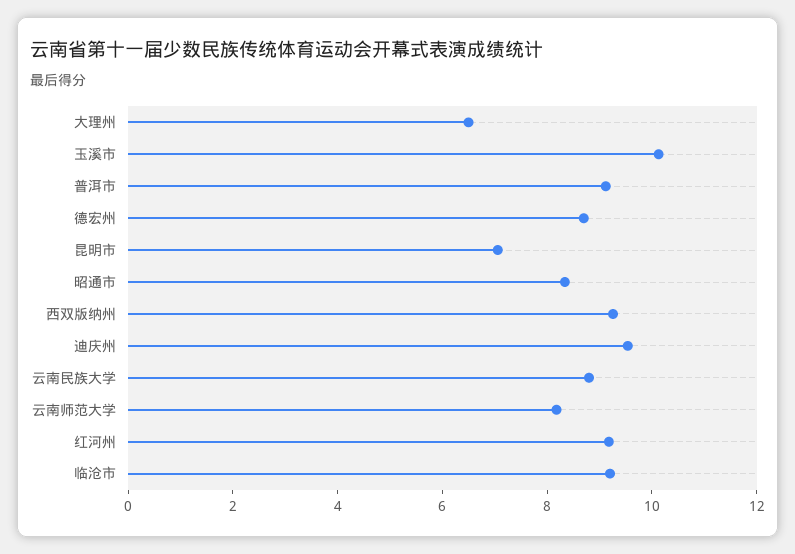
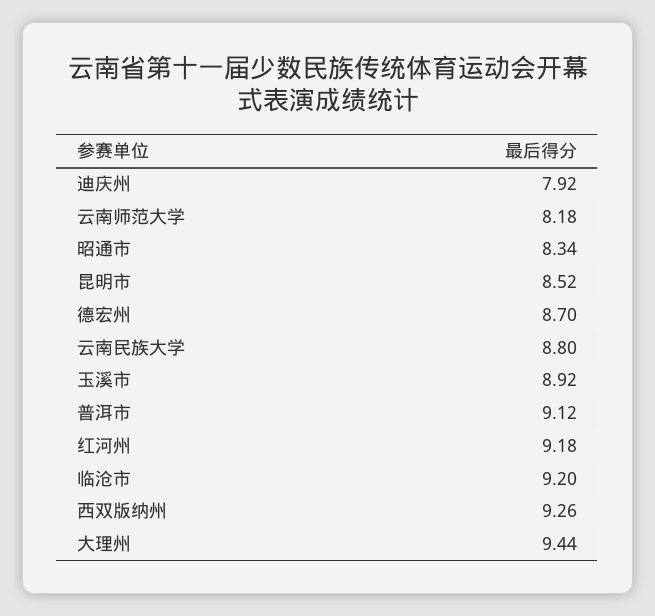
  {
-   "大理州": 6.5,
+   "大理州": 9.44,
-   "玉溪市": 10,
+   "玉溪市": 8.92,
    "普洱市": 9.12,
    "德宏州": 8.7,
-   "昆明市": 7,
+   "昆明市": 8.52,
    "昭通市": 8.34,
    "西双版纳州": 9.26,
-   "迪庆州": 9.5,
+   "迪庆州": 7.92,
    "云南民族大学": 8.8,
    "云南师范大学": 8.18,
    "红河州": 9.18,
    "临沧市": 9.2
  }

